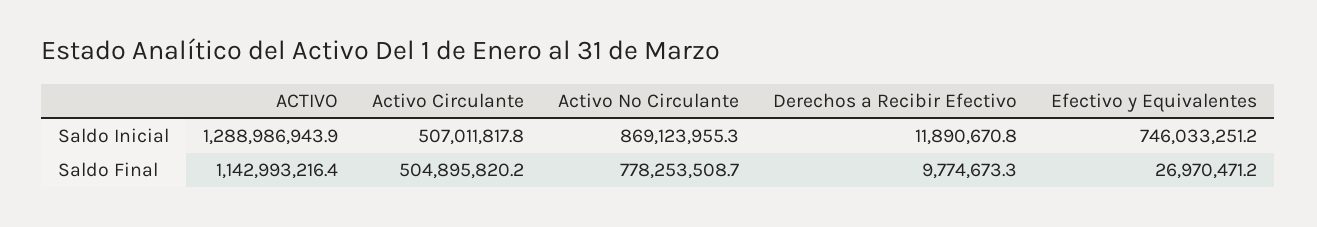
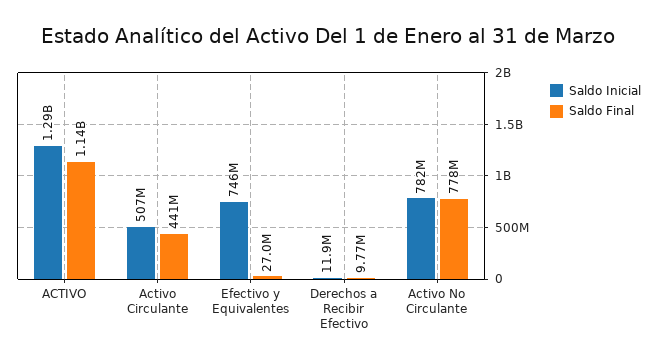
  {
    "Saldo Inicial": {
      "ACTIVO": 1288986943.9,
      "Activo Circulante": 507011817.8,
-     "Activo No Circulante": 869123955.3,
+     "Activo No Circulante": 782000000,
      "Derechos a Recibir Efectivo": 11890670.8,
      "Efectivo y Equivalentes": 746033251.2
    },
    "Saldo Final": {
      "ACTIVO": 1142993216.4,
-     "Activo Circulante": 504895820.2,
+     "Activo Circulante": 441000000,
      "Activo No Circulante": 778253508.7,
      "Derechos a Recibir Efectivo": 9774673.3,
      "Efectivo y Equivalentes": 26970471.2
    }
  }

